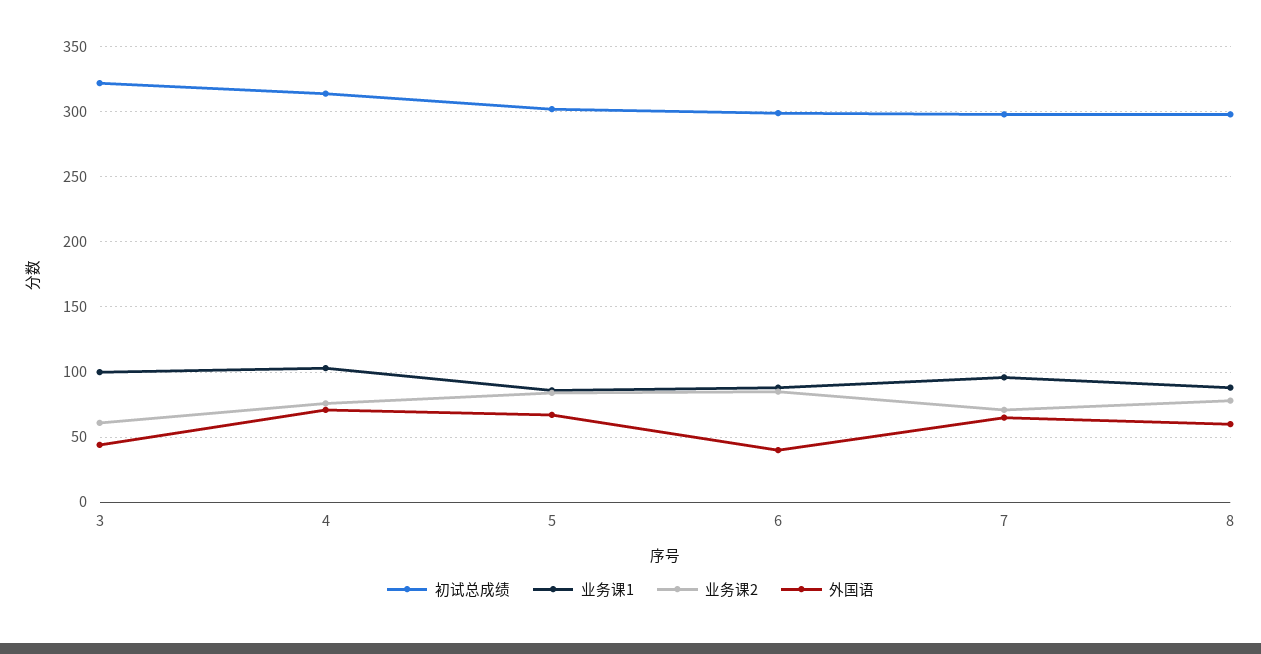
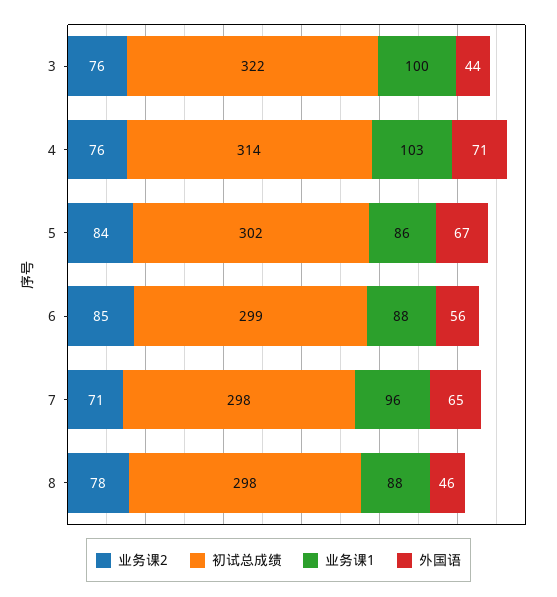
  {
    "初试总成绩": {
      "3": 322,
      "4": 314,
      "5": 302,
      "6": 299,
      "7": 298,
      "8": 298
    },
    "业务课1": {
      "3": 100,
      "4": 103,
      "5": 86,
      "6": 88,
      "7": 96,
      "8": 88
    },
    "业务课2": {
-     "3": 60,
+     "3": 76,
      "4": 76,
      "5": 84,
      "6": 85,
      "7": 71,
      "8": 78
    },
    "外国语": {
      "3": 44,
      "4": 71,
      "5": 67,
-     "6": 40,
+     "6": 56,
      "7": 65,
-     "8": 60
+     "8": 46
    }
  }

